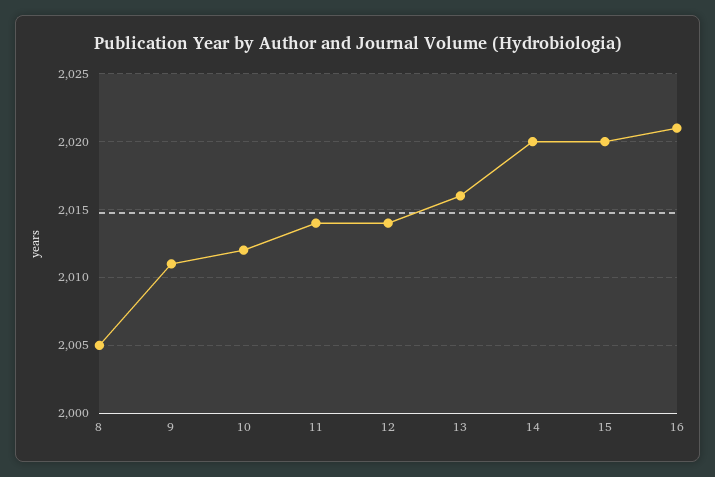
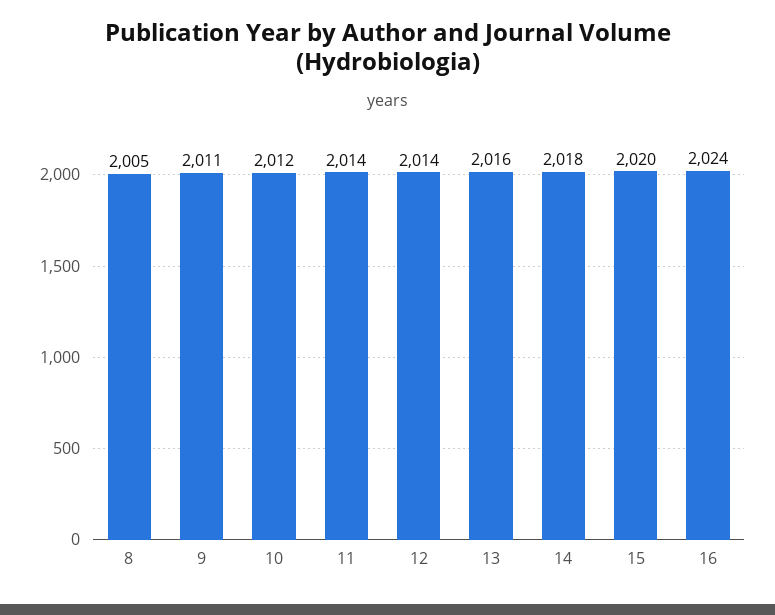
  {
    "8": 2005,
    "9": 2011,
    "10": 2012,
    "11": 2014,
    "12": 2014,
    "13": 2016,
-   "14": 2020,
+   "14": 2018,
    "15": 2020,
-   "16": 2021
+   "16": 2024
  }

